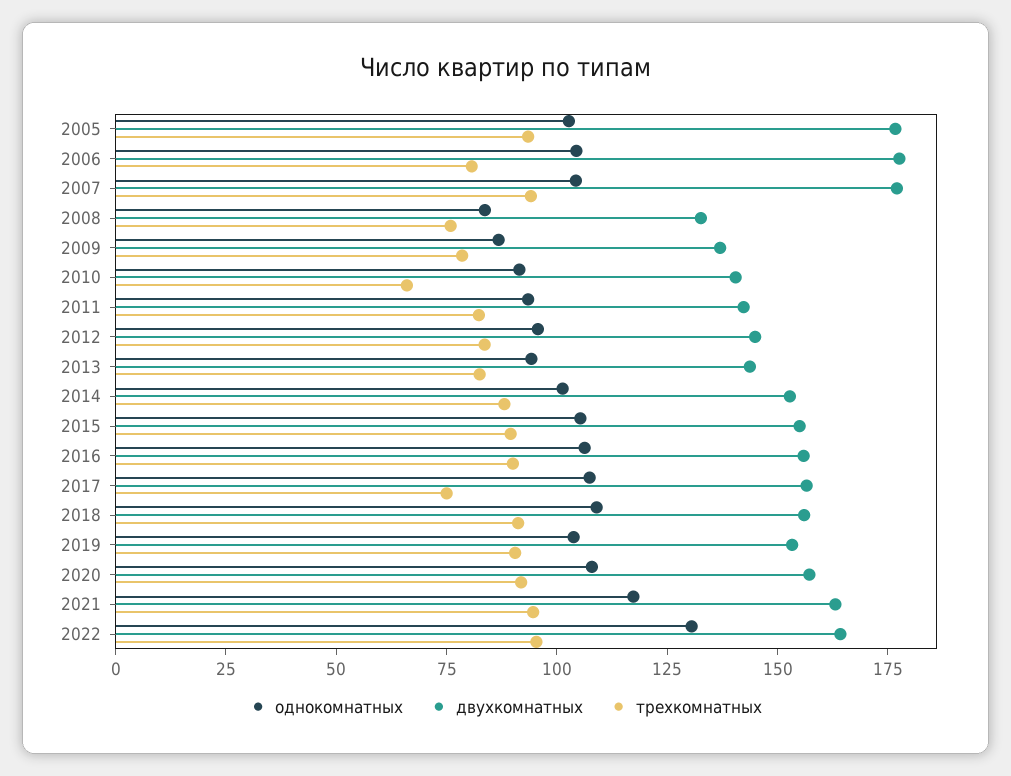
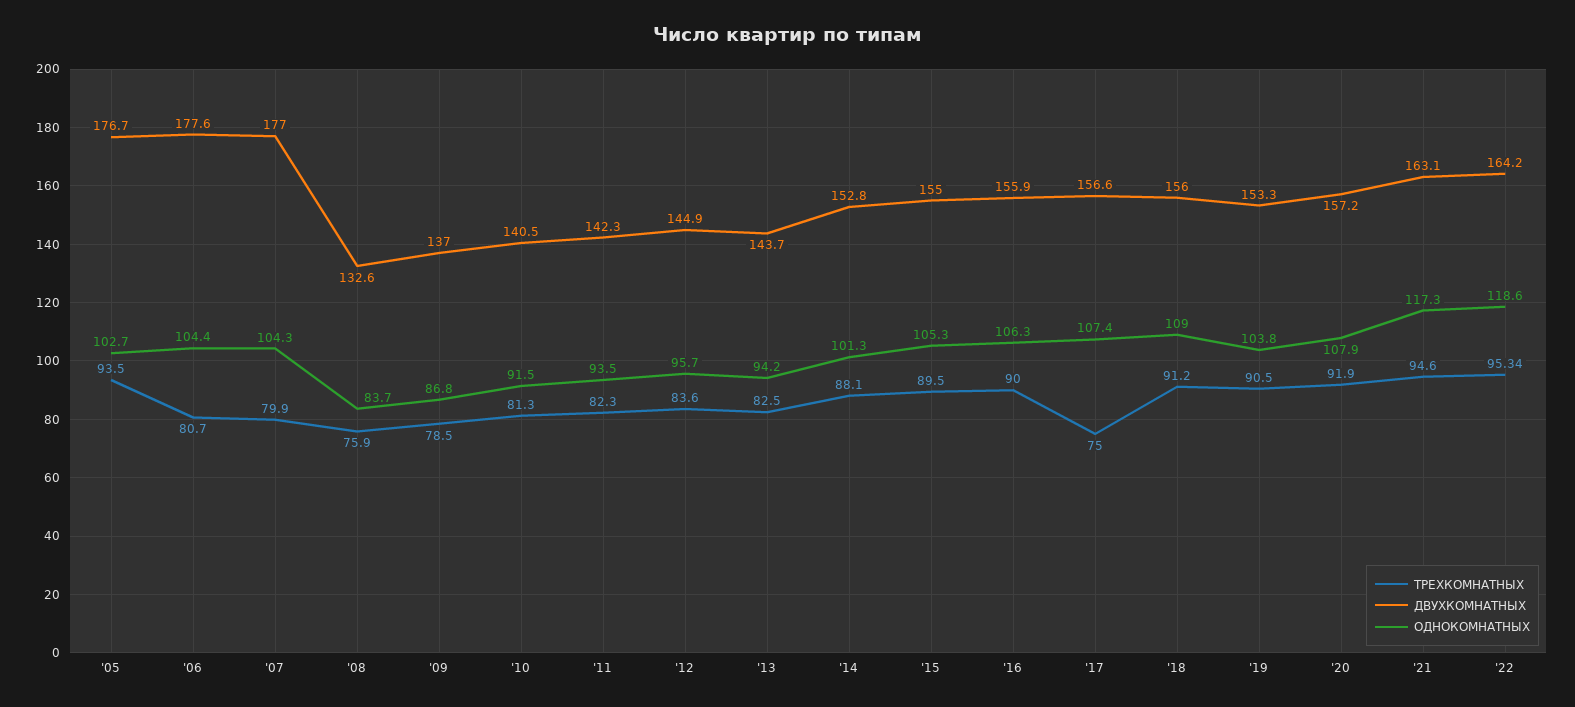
  {
    "однокомнатных": {
      "2005": 102.7,
      "2006": 104.4,
      "2007": 104.3,
      "2008": 83.7,
      "2009": 86.8,
      "2010": 91.5,
      "2011": 93.5,
      "2012": 95.7,
      "2013": 94.2,
      "2014": 101.3,
      "2015": 105.3,
      "2016": 106.3,
      "2017": 107.4,
      "2018": 109,
      "2019": 103.8,
      "2020": 107.9,
      "2021": 117.3,
-     "2022": 130
+     "2022": 118.6
    },
    "двухкомнатных": {
      "2005": 176.7,
      "2006": 177.6,
      "2007": 177,
      "2008": 132.6,
      "2009": 137,
      "2010": 140.5,
      "2011": 142.3,
      "2012": 144.9,
      "2013": 143.7,
      "2014": 152.8,
      "2015": 155,
      "2016": 155.9,
      "2017": 156.6,
      "2018": 156,
      "2019": 153.3,
      "2020": 157.2,
      "2021": 163.1,
      "2022": 164.2
    },
    "трехкомнатных": {
      "2005": 93.5,
      "2006": 80.7,
-     "2007": 95,
+     "2007": 79.9,
      "2008": 75.9,
      "2009": 78.5,
-     "2010": 65,
+     "2010": 81.3,
      "2011": 82.3,
      "2012": 83.6,
      "2013": 82.5,
      "2014": 88.1,
      "2015": 89.5,
      "2016": 90,
      "2017": 75,
      "2018": 91.2,
      "2019": 90.5,
      "2020": 91.9,
      "2021": 94.6,
      "2022": 95.34
    }
  }

